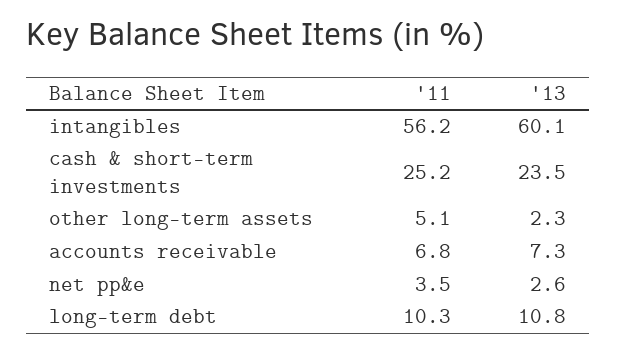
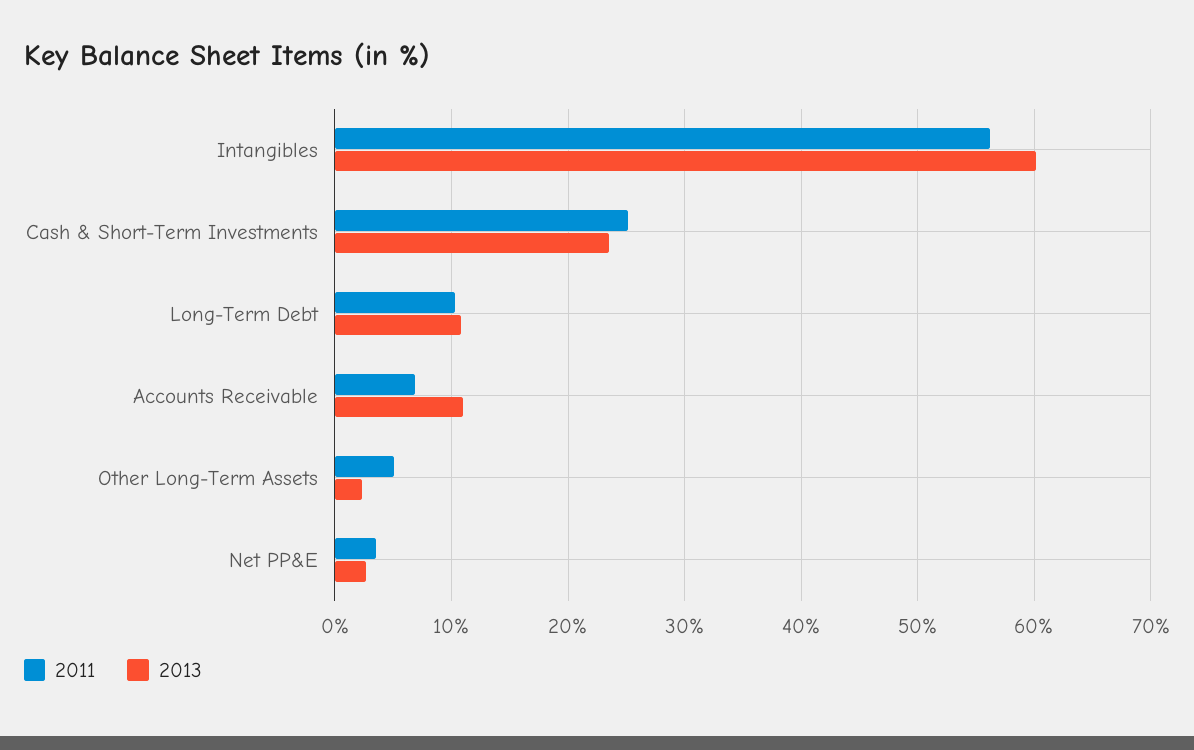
  {
    "'11": {
      "intangibles": 56.2,
      "cash & short-term investments": 25.2,
      "other long-term assets": 5.1,
      "accounts receivable": 6.8,
      "net pp&e": 3.5,
      "long-term debt": 10.3
    },
    "'13": {
      "intangibles": 60.1,
      "cash & short-term investments": 23.5,
      "other long-term assets": 2.3,
-     "accounts receivable": 7.3,
+     "accounts receivable": 11,
      "net pp&e": 2.6,
      "long-term debt": 10.8
    }
  }

